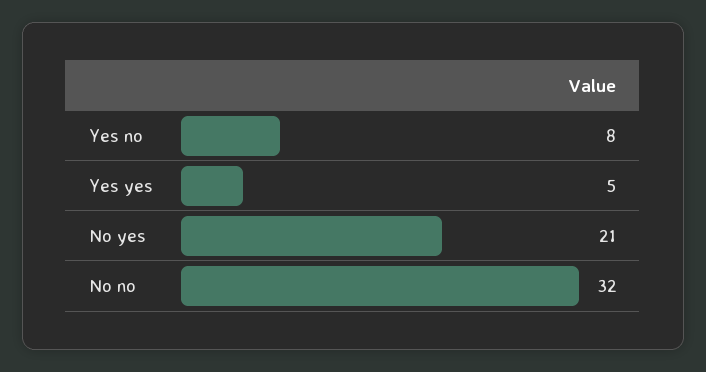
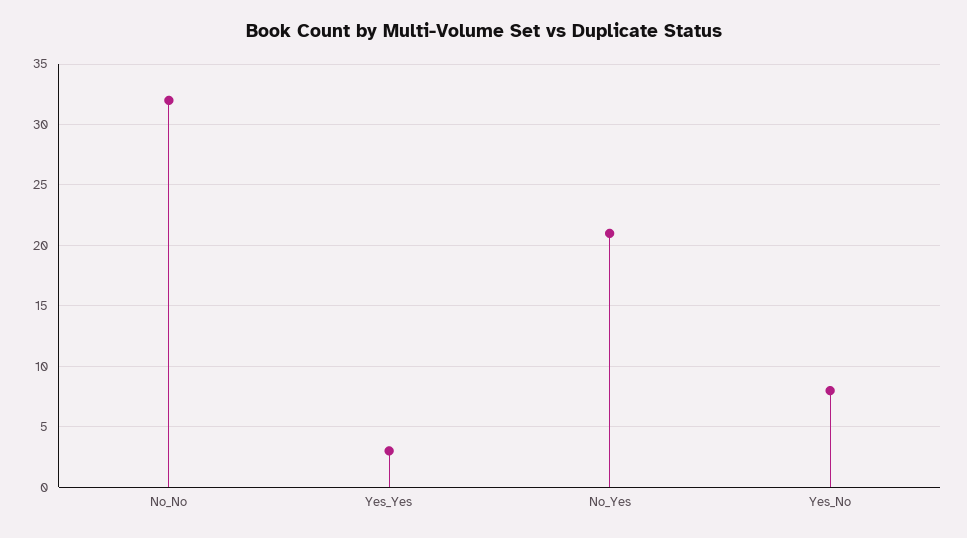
  {
    "Yes no": 8,
-   "Yes yes": 5,
+   "Yes yes": 3,
    "No yes": 21,
    "No no": 32
  }

